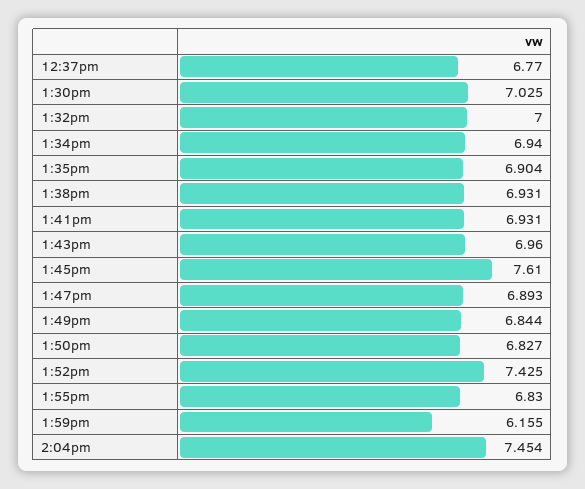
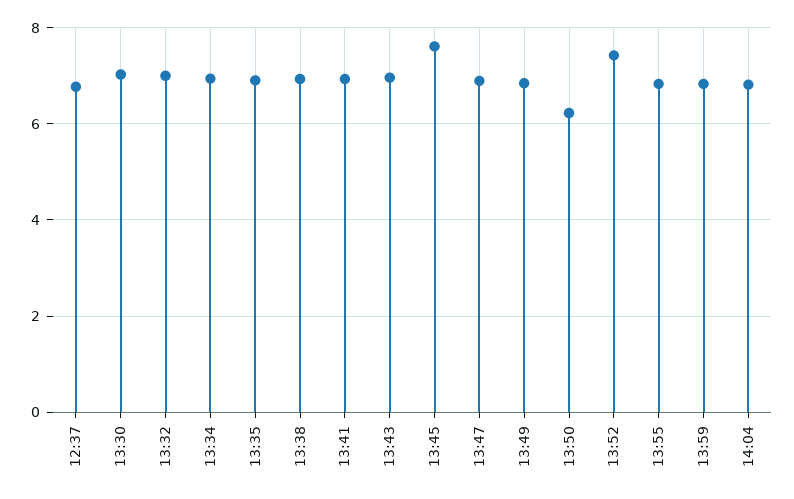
  {
    "12:37pm": 6.77,
    "1:30pm": 7.025,
    "1:32pm": 7,
    "1:34pm": 6.94,
    "1:35pm": 6.904,
    "1:38pm": 6.931,
    "1:41pm": 6.931,
    "1:43pm": 6.96,
    "1:45pm": 7.61,
    "1:47pm": 6.893,
    "1:49pm": 6.844,
-   "1:50pm": 6.827,
+   "1:50pm": 6.2,
    "1:52pm": 7.425,
    "1:55pm": 6.83,
-   "1:59pm": 6.155,
+   "1:59pm": 6.8,
-   "2:04pm": 7.454
+   "2:04pm": 6.8
  }

